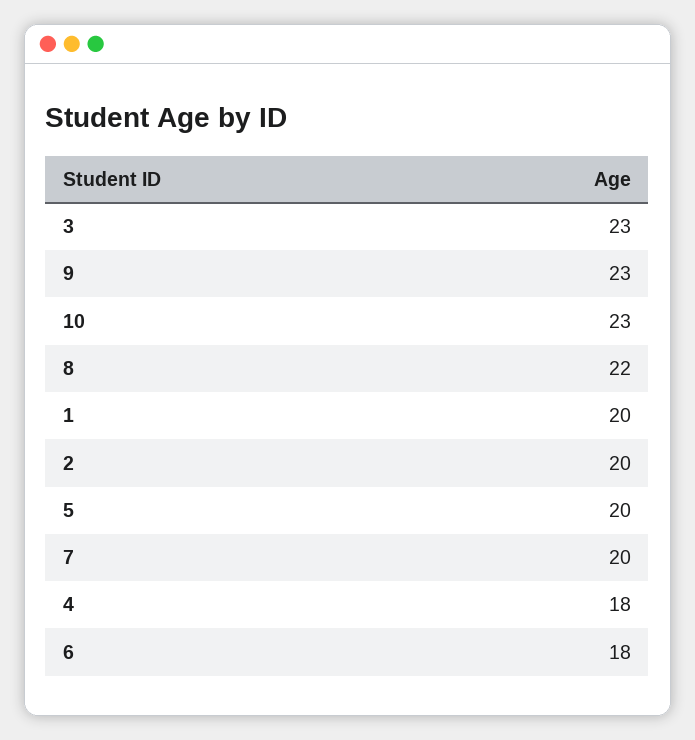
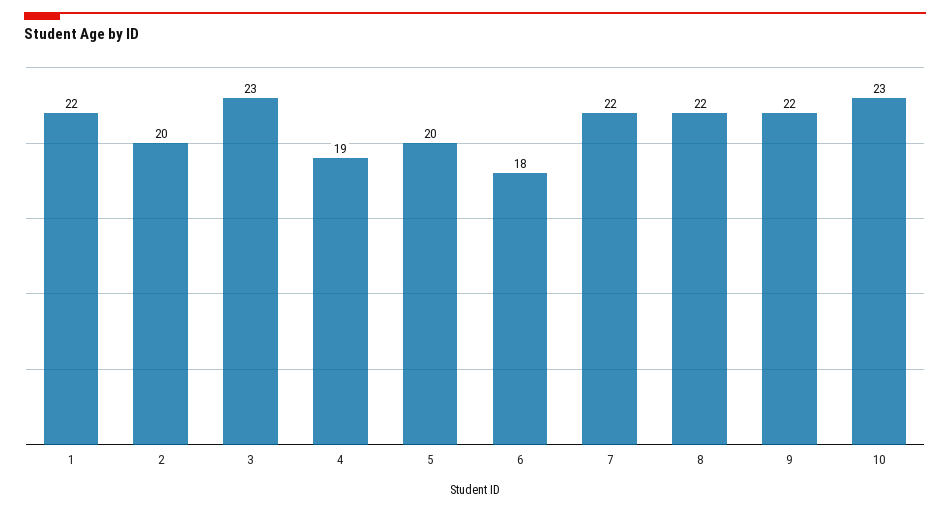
  {
    "3": 23,
-   "9": 23,
+   "9": 22,
    "10": 23,
    "8": 22,
-   "1": 20,
+   "1": 22,
    "2": 20,
    "5": 20,
-   "7": 20,
+   "7": 22,
-   "4": 18,
+   "4": 19,
    "6": 18
  }

